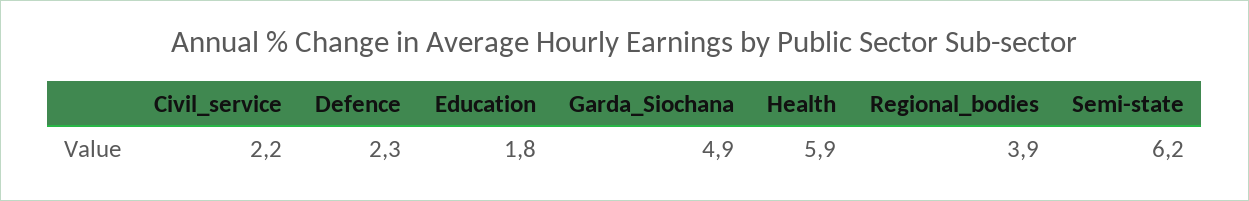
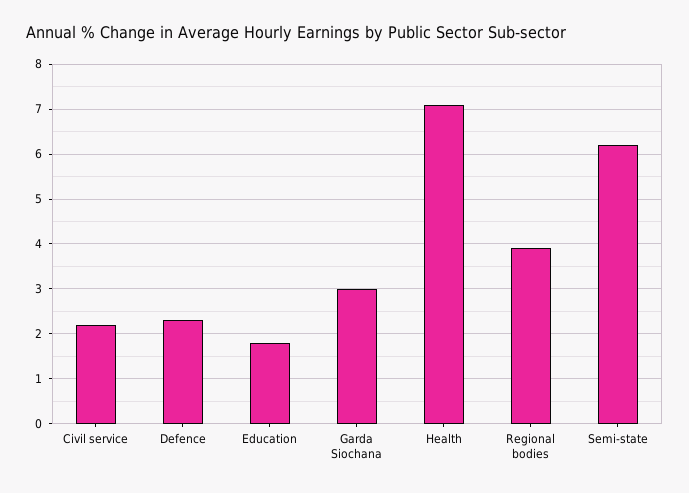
  {
    "Civil_service": 2.2,
    "Defence": 2.3,
    "Education": 1.8,
-   "Garda_Siochana": 4.9,
+   "Garda_Siochana": 3,
-   "Health": 5.9,
+   "Health": 7,
    "Regional_bodies": 3.9,
    "Semi-state": 6.2
  }

